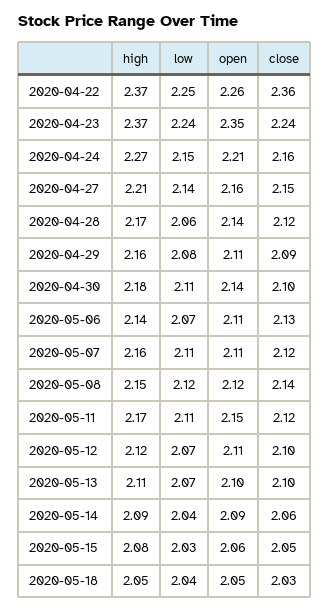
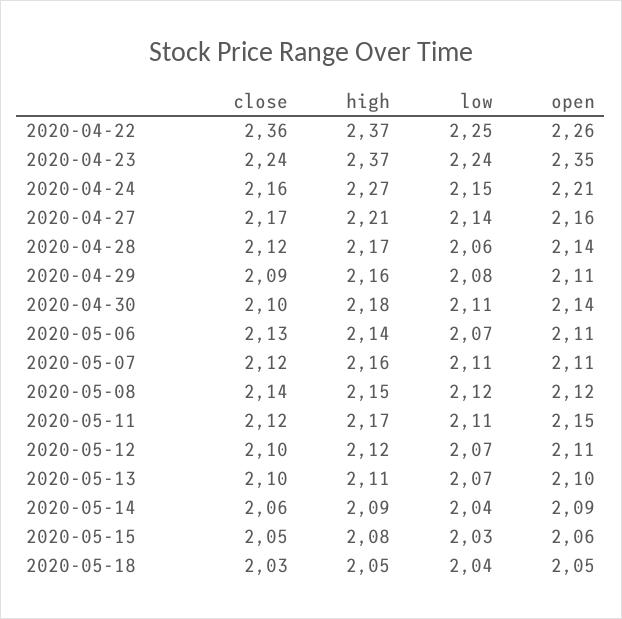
  {
    "high": {
      "2020-04-22": 2.37,
      "2020-04-23": 2.37,
      "2020-04-24": 2.27,
      "2020-04-27": 2.21,
      "2020-04-28": 2.17,
      "2020-04-29": 2.16,
      "2020-04-30": 2.18,
      "2020-05-06": 2.14,
      "2020-05-07": 2.16,
      "2020-05-08": 2.15,
      "2020-05-11": 2.17,
      "2020-05-12": 2.12,
      "2020-05-13": 2.11,
      "2020-05-14": 2.09,
      "2020-05-15": 2.08,
      "2020-05-18": 2.05
    },
    "low": {
      "2020-04-22": 2.25,
      "2020-04-23": 2.24,
      "2020-04-24": 2.15,
      "2020-04-27": 2.14,
      "2020-04-28": 2.06,
      "2020-04-29": 2.08,
      "2020-04-30": 2.11,
      "2020-05-06": 2.07,
      "2020-05-07": 2.11,
      "2020-05-08": 2.12,
      "2020-05-11": 2.11,
      "2020-05-12": 2.07,
      "2020-05-13": 2.07,
      "2020-05-14": 2.04,
      "2020-05-15": 2.03,
      "2020-05-18": 2.04
    },
    "open": {
      "2020-04-22": 2.26,
      "2020-04-23": 2.35,
      "2020-04-24": 2.21,
      "2020-04-27": 2.16,
      "2020-04-28": 2.14,
      "2020-04-29": 2.11,
      "2020-04-30": 2.14,
      "2020-05-06": 2.11,
      "2020-05-07": 2.11,
      "2020-05-08": 2.12,
      "2020-05-11": 2.15,
      "2020-05-12": 2.11,
      "2020-05-13": 2.1,
      "2020-05-14": 2.09,
      "2020-05-15": 2.06,
      "2020-05-18": 2.05
    },
    "close": {
      "2020-04-22": 2.36,
      "2020-04-23": 2.24,
      "2020-04-24": 2.16,
-     "2020-04-27": 2.15,
+     "2020-04-27": 2.17,
      "2020-04-28": 2.12,
      "2020-04-29": 2.09,
      "2020-04-30": 2.1,
      "2020-05-06": 2.13,
      "2020-05-07": 2.12,
      "2020-05-08": 2.14,
      "2020-05-11": 2.12,
      "2020-05-12": 2.1,
      "2020-05-13": 2.1,
      "2020-05-14": 2.06,
      "2020-05-15": 2.05,
      "2020-05-18": 2.03
    }
  }

